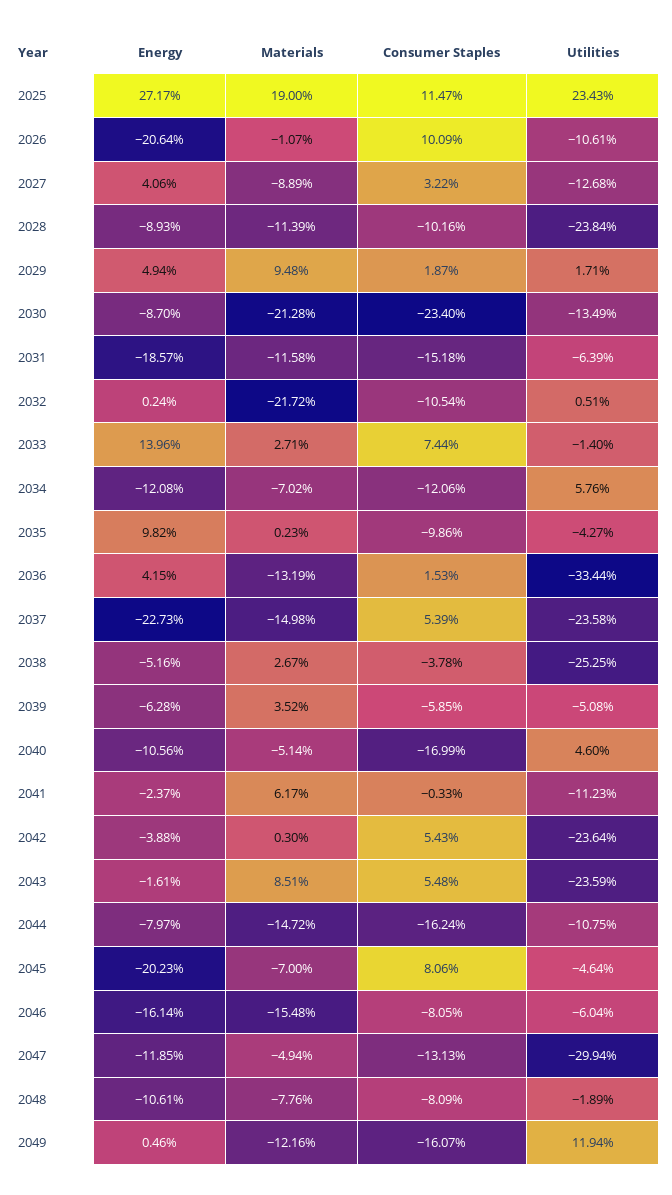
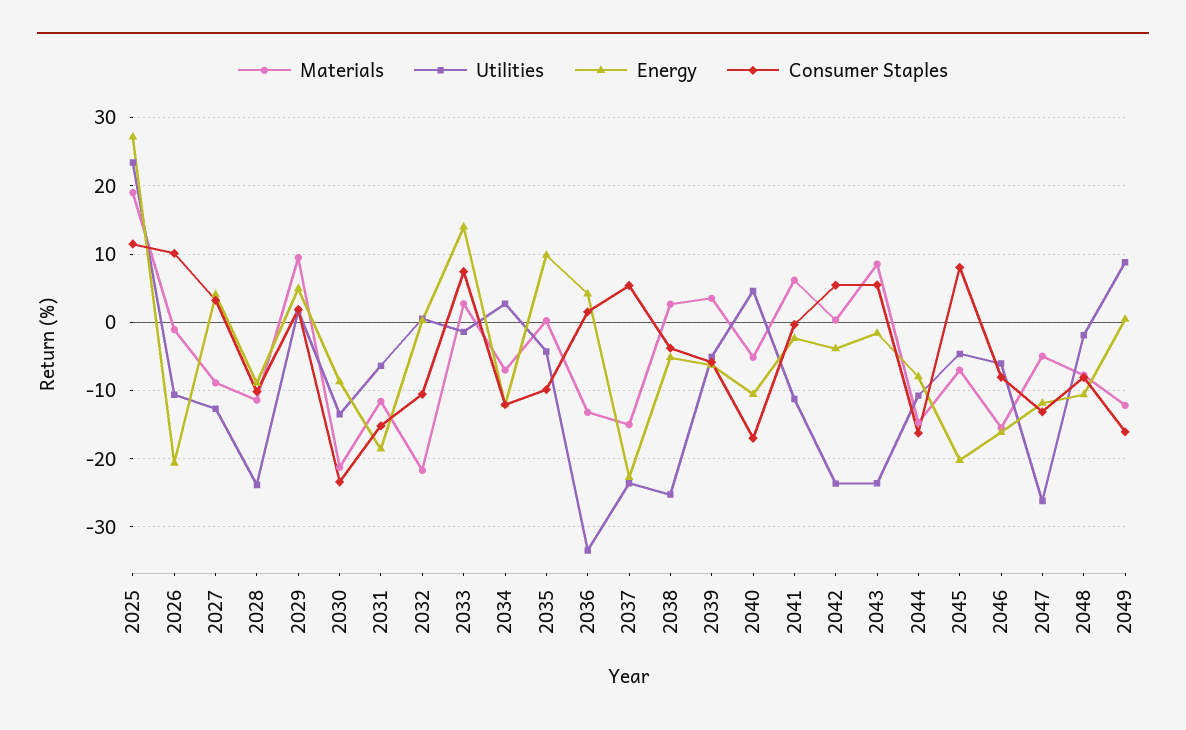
  {
    "Energy": {
      "2025": 27.17,
      "2026": -20.64,
      "2027": 4.06,
      "2028": -8.93,
      "2029": 4.94,
      "2030": -8.7,
      "2031": -18.57,
      "2032": 0.24,
      "2033": 13.96,
      "2034": -12.08,
      "2035": 9.82,
      "2036": 4.15,
      "2037": -22.73,
      "2038": -5.16,
      "2039": -6.28,
      "2040": -10.56,
      "2041": -2.37,
      "2042": -3.88,
      "2043": -1.61,
      "2044": -7.97,
      "2045": -20.23,
      "2046": -16.14,
      "2047": -11.85,
      "2048": -10.61,
      "2049": 0.46
    },
    "Materials": {
      "2025": 19,
      "2026": -1.07,
      "2027": -8.89,
      "2028": -11.39,
      "2029": 9.48,
      "2030": -21.28,
      "2031": -11.58,
      "2032": -21.72,
      "2033": 2.71,
      "2034": -7.02,
      "2035": 0.23,
      "2036": -13.19,
      "2037": -14.98,
      "2038": 2.67,
      "2039": 3.52,
      "2040": -5.14,
      "2041": 6.17,
      "2042": 0.3,
      "2043": 8.51,
      "2044": -14.72,
      "2045": -7,
      "2046": -15.48,
      "2047": -4.94,
      "2048": -7.76,
      "2049": -12.16
    },
    "Consumer Staples": {
      "2025": 11.47,
      "2026": 10.09,
      "2027": 3.22,
      "2028": -10.16,
      "2029": 1.87,
      "2030": -23.4,
      "2031": -15.18,
      "2032": -10.54,
      "2033": 7.44,
      "2034": -12.06,
      "2035": -9.86,
      "2036": 1.53,
      "2037": 5.39,
      "2038": -3.78,
      "2039": -5.85,
      "2040": -16.99,
      "2041": -0.33,
      "2042": 5.43,
      "2043": 5.48,
      "2044": -16.24,
      "2045": 8.06,
      "2046": -8.05,
      "2047": -13.13,
      "2048": -8.09,
      "2049": -16.07
    },
    "Utilities": {
      "2025": 23.43,
      "2026": -10.61,
      "2027": -12.68,
      "2028": -23.84,
      "2029": 1.71,
      "2030": -13.49,
      "2031": -6.39,
      "2032": 0.51,
      "2033": -1.4,
-     "2034": 5.76,
+     "2034": 3,
      "2035": -4.27,
      "2036": -33.44,
      "2037": -23.58,
      "2038": -25.25,
      "2039": -5.08,
      "2040": 4.6,
      "2041": -11.23,
      "2042": -23.64,
      "2043": -23.59,
      "2044": -10.75,
      "2045": -4.64,
      "2046": -6.04,
-     "2047": -29.94,
+     "2047": -26,
      "2048": -1.89,
-     "2049": 11.94
+     "2049": 9
    }
  }

